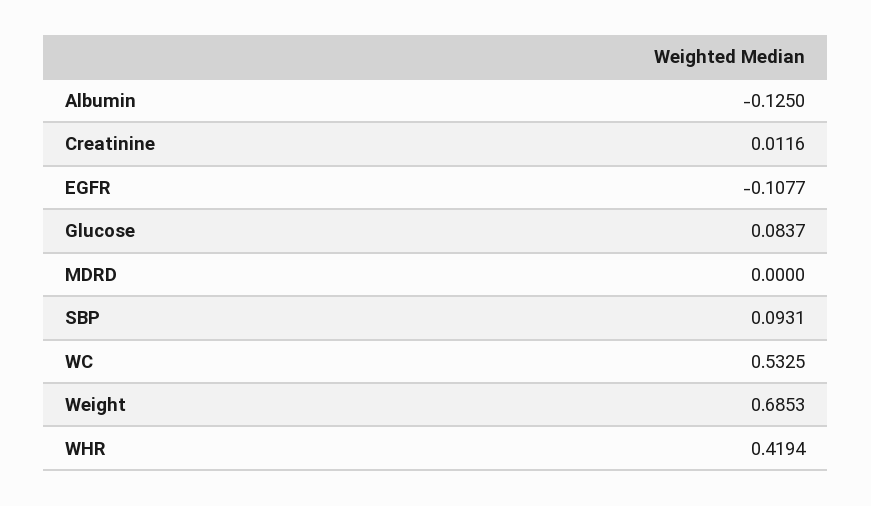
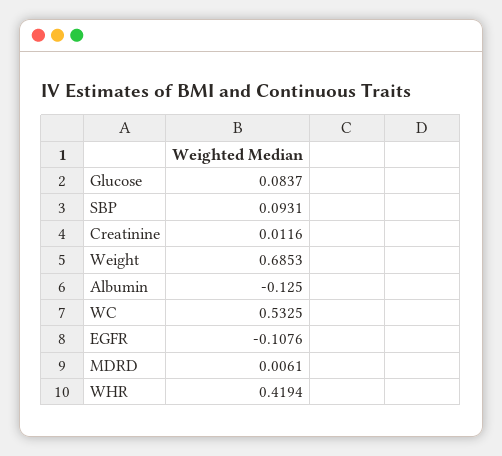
  {
    "Albumin": -0.125,
    "Creatinine": 0.0116,
-   "EGFR": -0.1077,
+   "EGFR": -0.1076,
    "Glucose": 0.0837,
-   "MDRD": 0,
+   "MDRD": 0.0061,
    "SBP": 0.0931,
    "WC": 0.5325,
    "Weight": 0.6853,
    "WHR": 0.4194
  }

